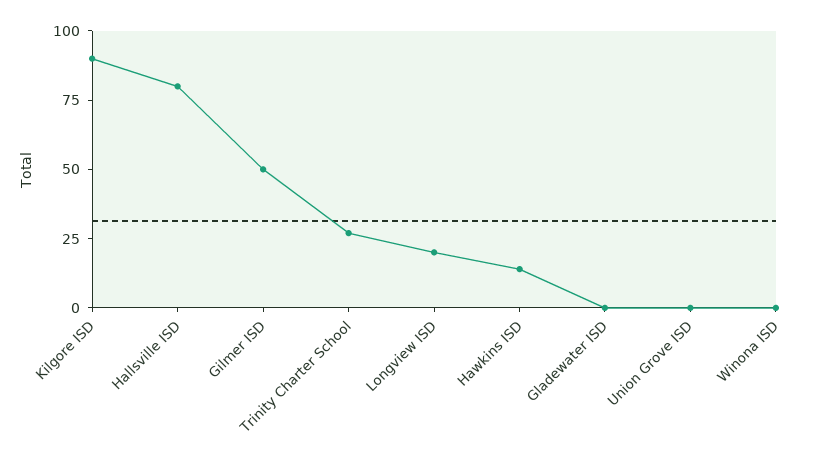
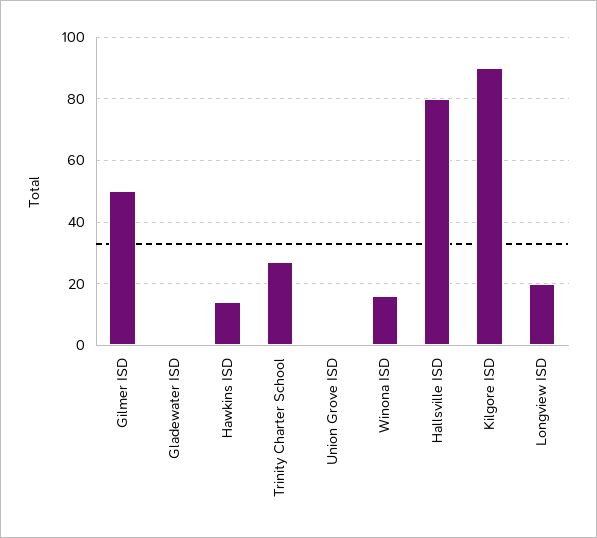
  {
    "Kilgore ISD": 90,
    "Hallsville ISD": 80,
    "Gilmer ISD": 50,
    "Trinity Charter School": 25,
    "Longview ISD": 20,
    "Hawkins ISD": 15,
    "Gladewater ISD": 0,
    "Union Grove ISD": 0,
-   "Winona ISD": 0
+   "Winona ISD": 15
  }

